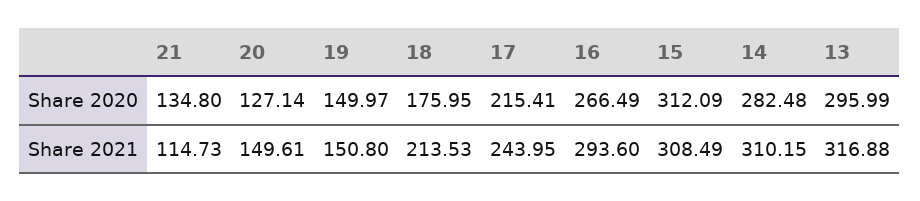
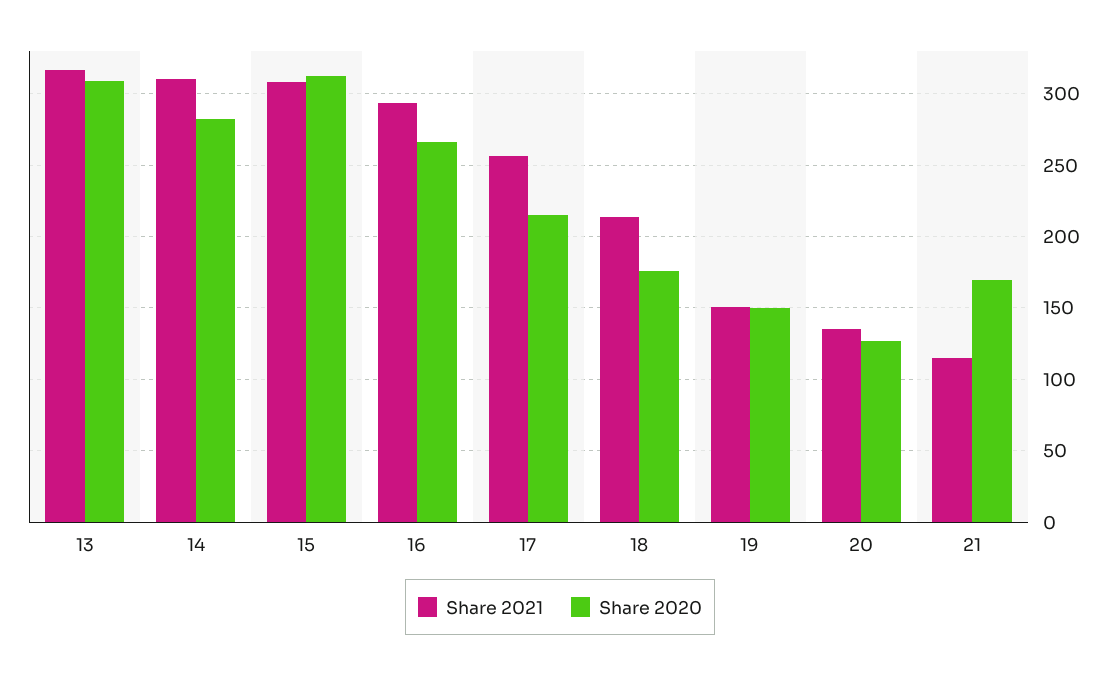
  {
    "Share 2020": {
-     "21": 134.8,
+     "21": 170,
      "20": 127.14,
      "19": 149.97,
      "18": 175.95,
      "17": 215.41,
      "16": 266.49,
      "15": 312.09,
      "14": 282.48,
-     "13": 295.99
+     "13": 310
    },
    "Share 2021": {
      "21": 114.73,
-     "20": 149.61,
+     "20": 135,
      "19": 150.8,
      "18": 213.53,
-     "17": 243.95,
+     "17": 255,
      "16": 293.6,
      "15": 308.49,
      "14": 310.15,
      "13": 316.88
    }
  }

